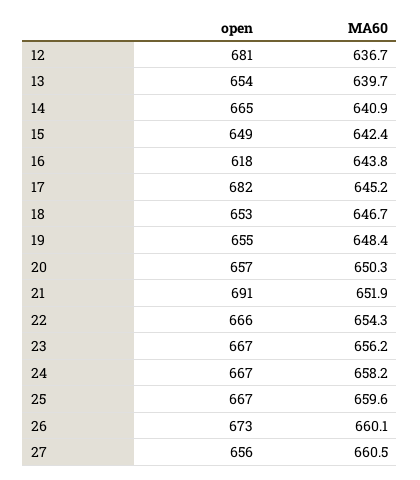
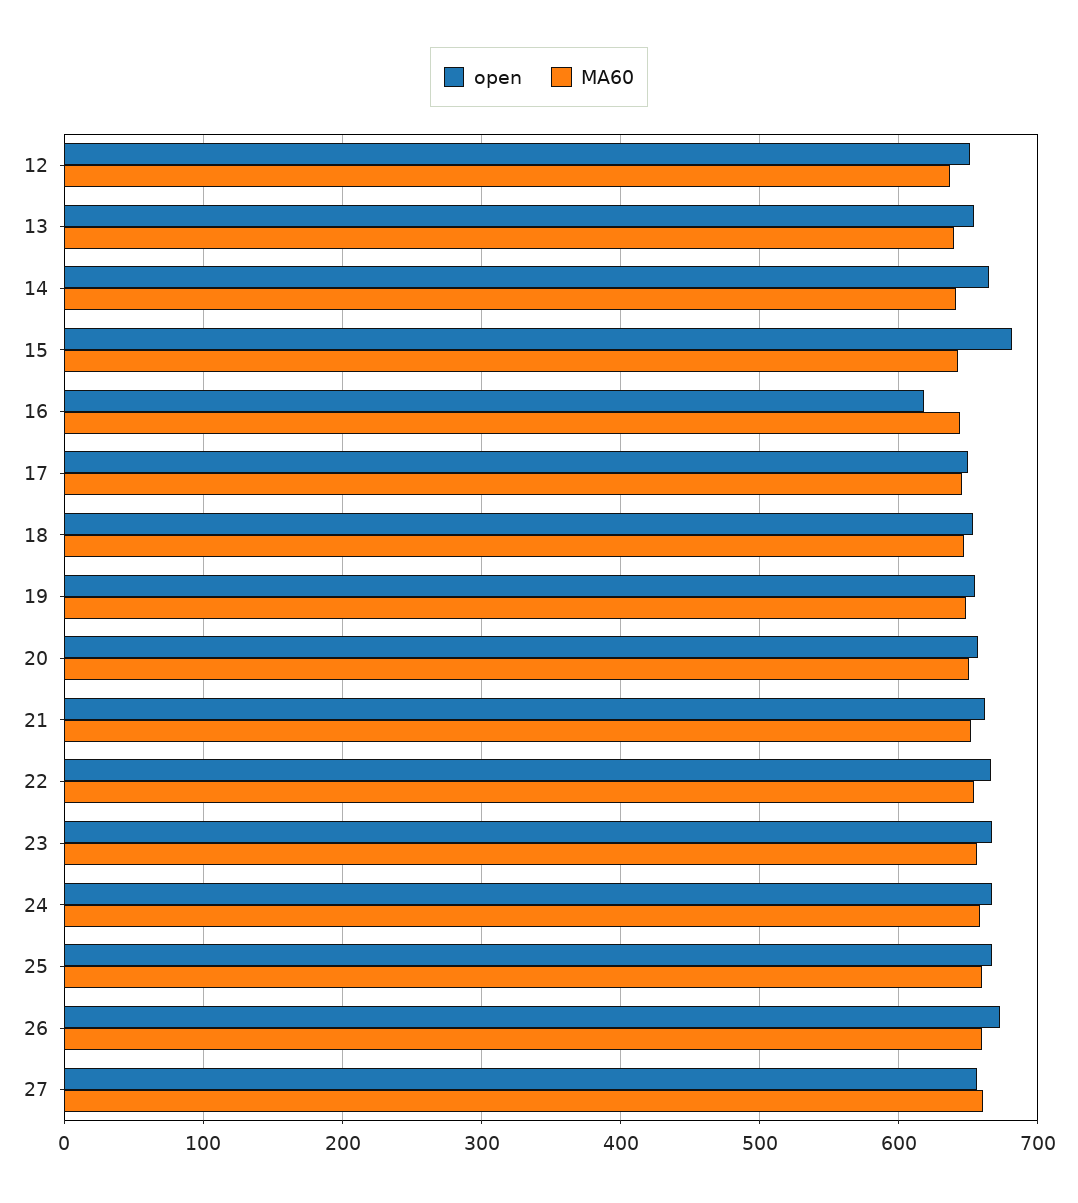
  {
    "open": {
-     "12": 681,
+     "12": 650,
      "13": 654,
      "14": 665,
-     "15": 649,
+     "15": 680,
      "16": 618,
-     "17": 682,
+     "17": 650,
      "18": 653,
      "19": 655,
      "20": 657,
-     "21": 691,
+     "21": 660,
      "22": 666,
      "23": 667,
      "24": 667,
      "25": 667,
      "26": 673,
      "27": 656
    },
    "MA60": {
      "12": 636.7,
      "13": 639.7,
      "14": 640.9,
      "15": 642.4,
      "16": 643.8,
      "17": 645.2,
      "18": 646.7,
      "19": 648.4,
      "20": 650.3,
      "21": 651.9,
      "22": 654.3,
      "23": 656.2,
      "24": 658.2,
      "25": 659.6,
      "26": 660.1,
      "27": 660.5
    }
  }

